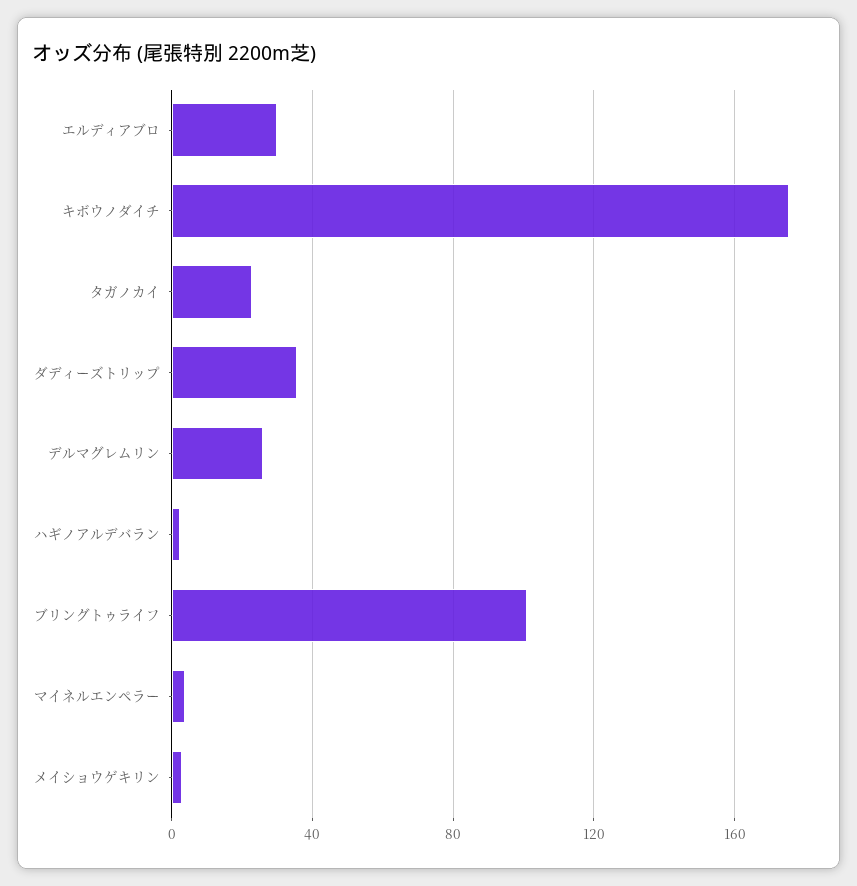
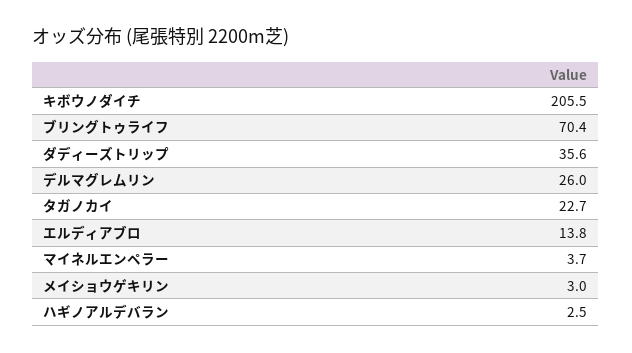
  {
-   "エルディアブロ": 30,
+   "エルディアブロ": 13.8,
-   "キボウノダイチ": 175,
+   "キボウノダイチ": 205.5,
    "タガノカイ": 22.7,
    "ダディーズトリップ": 35.6,
    "デルマグレムリン": 26,
    "ハギノアルデバラン": 2.5,
-   "ブリングトゥライフ": 100,
+   "ブリングトゥライフ": 70.4,
    "マイネルエンペラー": 3.7,
    "メイショウゲキリン": 3
  }

